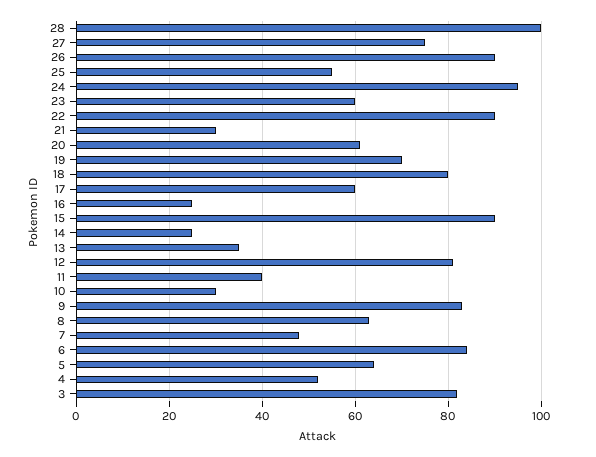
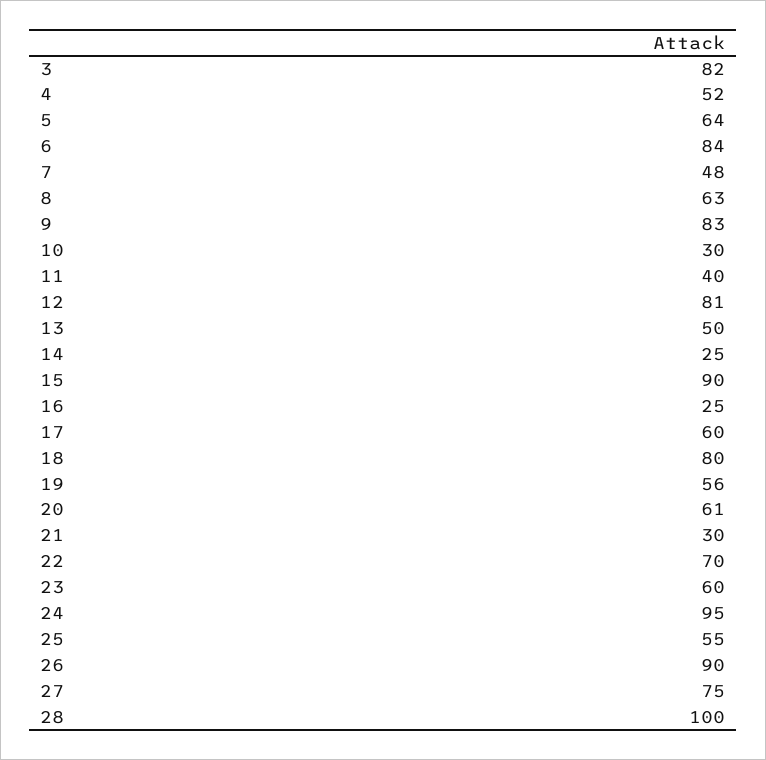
  {
    "28": 100,
    "27": 75,
    "26": 90,
    "25": 55,
    "24": 95,
    "23": 60,
-   "22": 90,
+   "22": 70,
    "21": 30,
    "20": 61,
-   "19": 70,
+   "19": 56,
    "18": 80,
    "17": 60,
    "16": 25,
    "15": 90,
    "14": 25,
-   "13": 35,
+   "13": 50,
    "12": 81,
    "11": 40,
    "10": 30,
    "9": 83,
    "8": 63,
    "7": 48,
    "6": 84,
    "5": 64,
    "4": 52,
    "3": 82
  }

